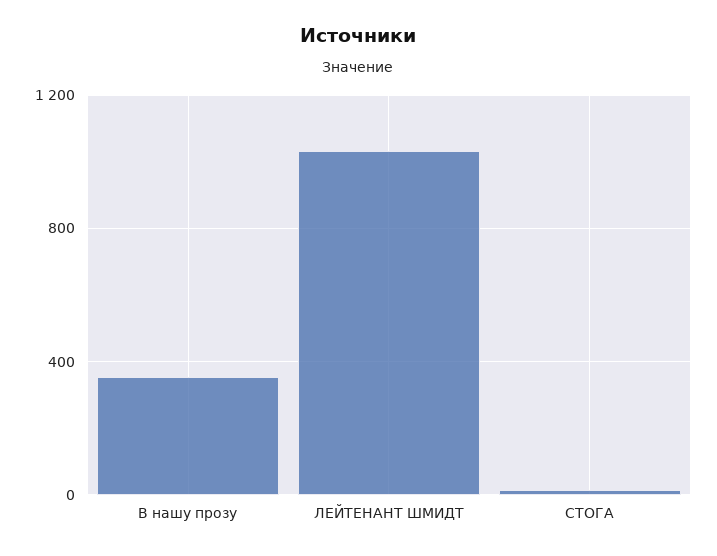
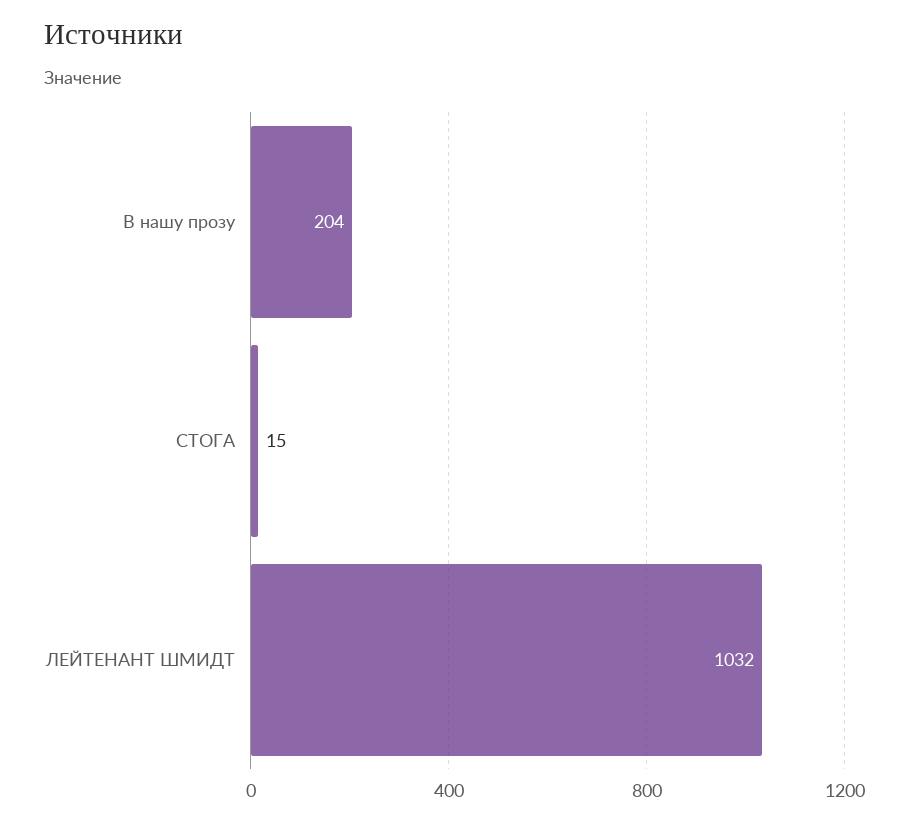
  {
-   "В нашу прозу": 350,
+   "В нашу прозу": 204,
    "ЛЕЙТЕНАНТ ШМИДТ": 1032,
    "СТОГА": 15
  }

